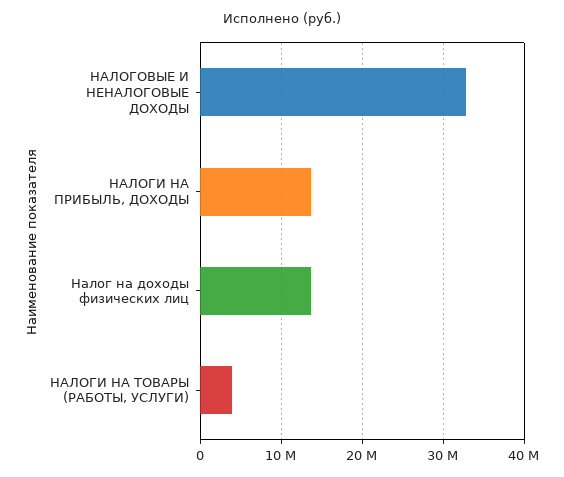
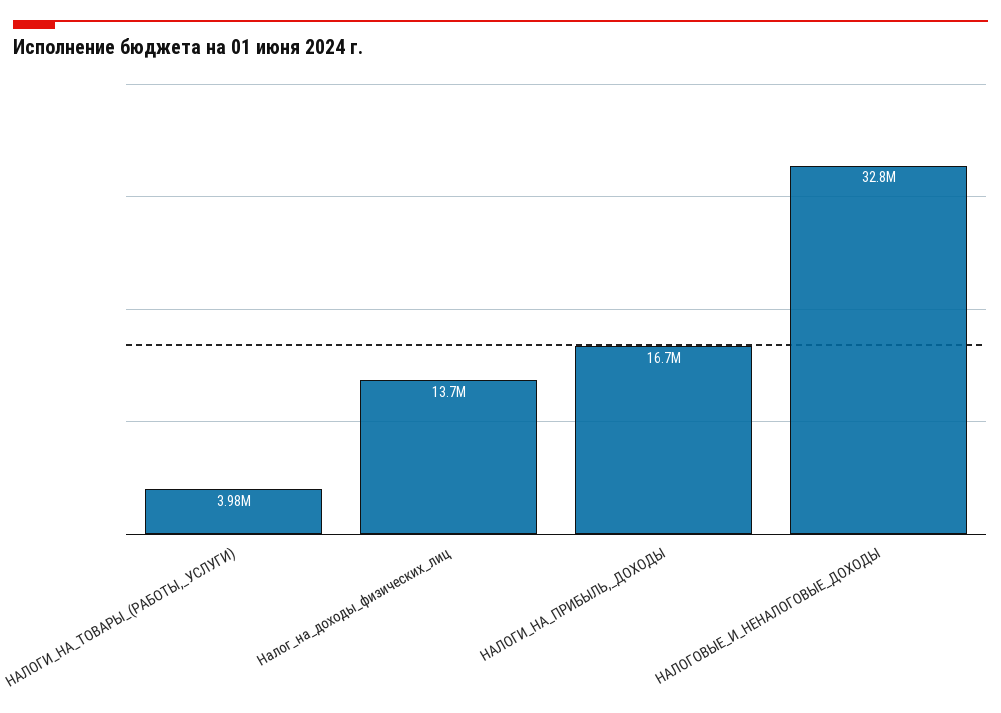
  {
    "НАЛОГОВЫЕ И НЕНАЛОГОВЫЕ ДОХОДЫ": 32800000,
-   "НАЛОГИ НА ПРИБЫЛЬ, ДОХОДЫ": 14000000,
+   "НАЛОГИ НА ПРИБЫЛЬ, ДОХОДЫ": 16700000,
    "Налог на доходы физических лиц": 13700000,
    "НАЛОГИ НА ТОВАРЫ (РАБОТЫ, УСЛУГИ)": 3980000
  }

